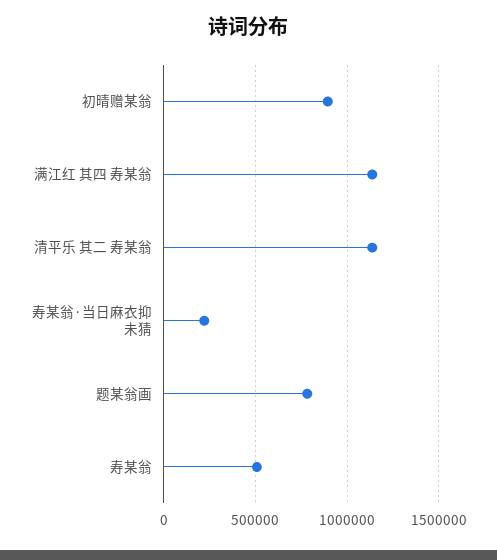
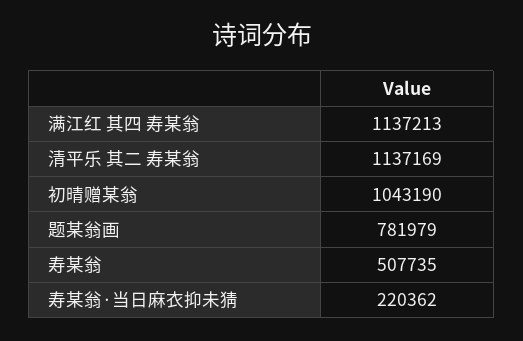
  {
-   "初晴赠某翁": 900000,
+   "初晴赠某翁": 1043190,
    "满江红 其四 寿某翁": 1137213,
    "清平乐 其二 寿某翁": 1137169,
    "寿某翁·当日麻衣抑未猜": 220362,
    "题某翁画": 781979,
    "寿某翁": 507735
  }

